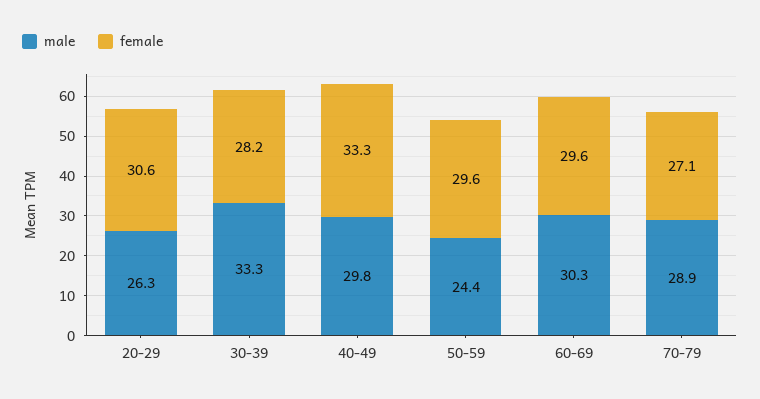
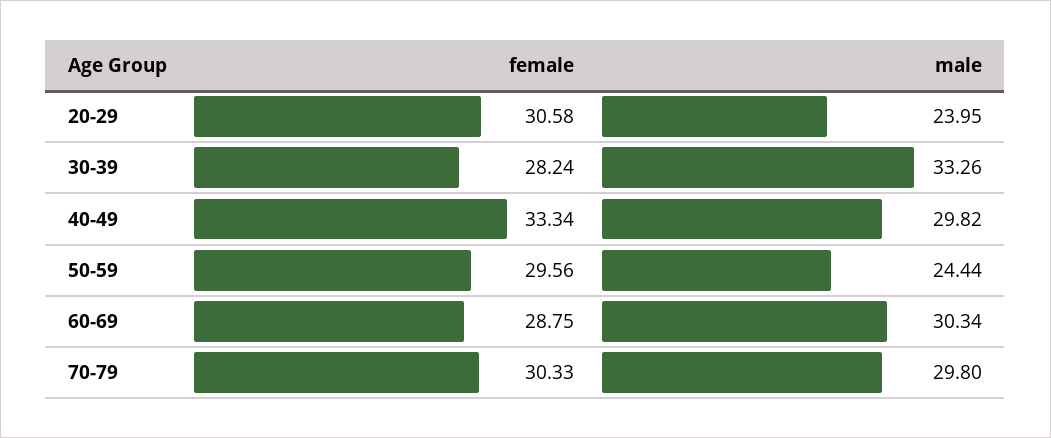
  {
    "male": {
-     "20-29": 26.3,
+     "20-29": 23.95,
      "30-39": 33.26,
      "40-49": 29.82,
      "50-59": 24.44,
      "60-69": 30.34,
-     "70-79": 28.9
+     "70-79": 29.8
    },
    "female": {
      "20-29": 30.58,
      "30-39": 28.24,
      "40-49": 33.34,
      "50-59": 29.56,
-     "60-69": 29.6,
+     "60-69": 28.75,
-     "70-79": 27.1
+     "70-79": 30.33
    }
  }

